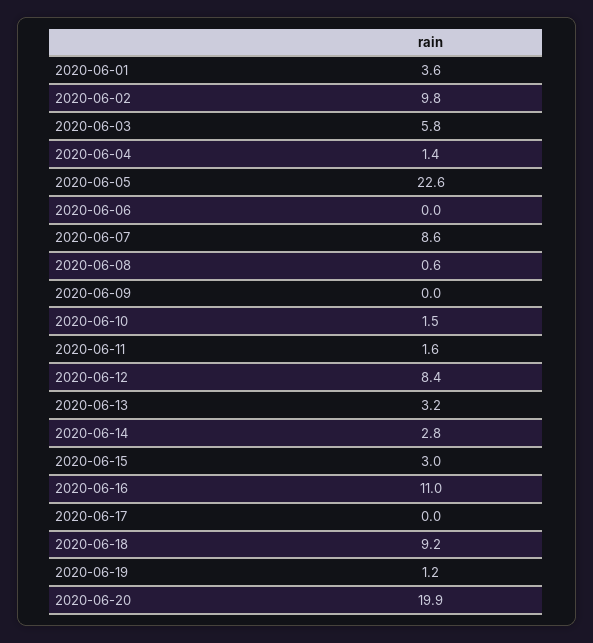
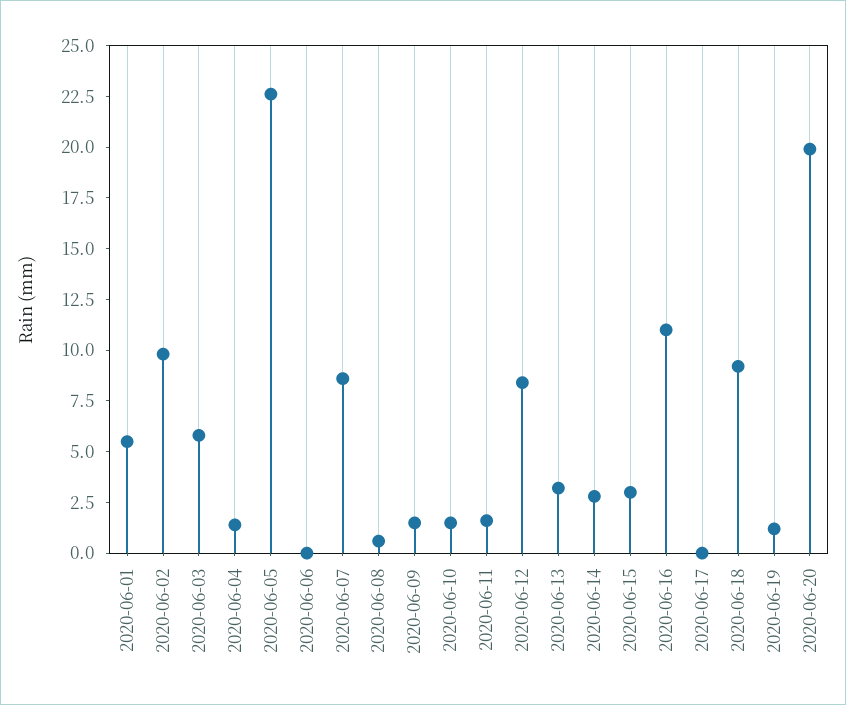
  {
-   "2020-06-01": 3.6,
+   "2020-06-01": 5.5,
    "2020-06-02": 9.8,
    "2020-06-03": 5.8,
    "2020-06-04": 1.4,
    "2020-06-05": 22.6,
    "2020-06-06": 0,
    "2020-06-07": 8.6,
    "2020-06-08": 0.6,
-   "2020-06-09": 0,
+   "2020-06-09": 1.5,
    "2020-06-10": 1.5,
    "2020-06-11": 1.6,
    "2020-06-12": 8.4,
    "2020-06-13": 3.2,
    "2020-06-14": 2.8,
    "2020-06-15": 3,
    "2020-06-16": 11,
    "2020-06-17": 0,
    "2020-06-18": 9.2,
    "2020-06-19": 1.2,
    "2020-06-20": 19.9
  }

